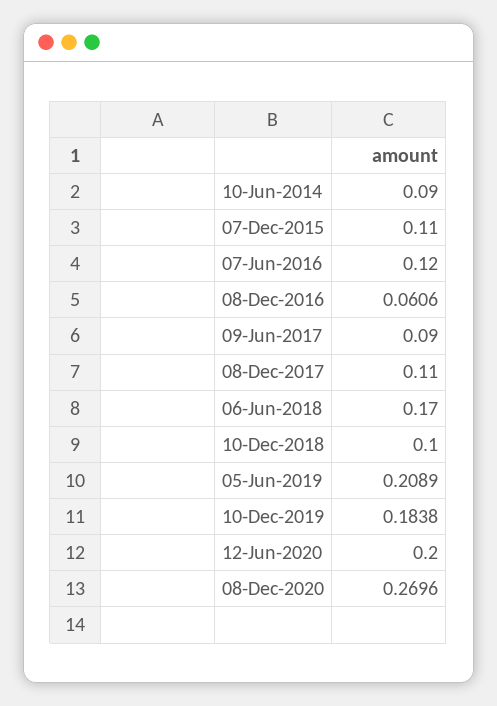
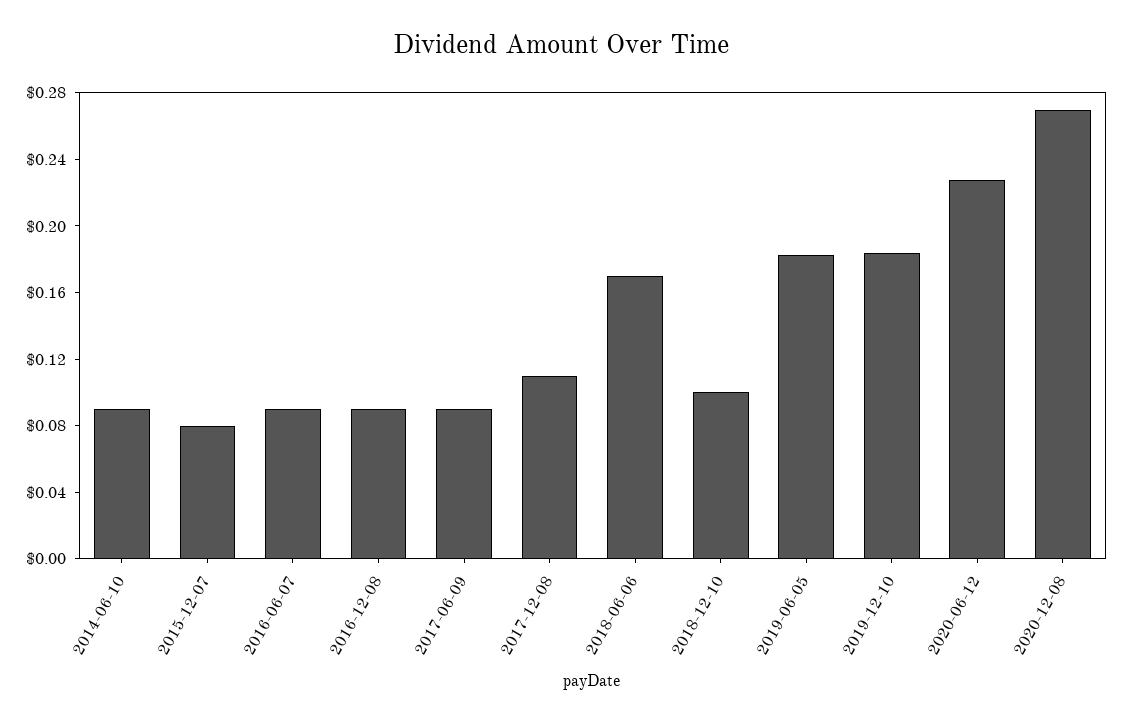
  {
    "10-Jun-2014": 0.09,
-   "07-Dec-2015": 0.11,
+   "07-Dec-2015": 0.08,
-   "07-Jun-2016": 0.12,
+   "07-Jun-2016": 0.09,
-   "08-Dec-2016": 0.0606,
+   "08-Dec-2016": 0.09,
    "09-Jun-2017": 0.09,
    "08-Dec-2017": 0.11,
    "06-Jun-2018": 0.17,
    "10-Dec-2018": 0.1,
-   "05-Jun-2019": 0.2089,
+   "05-Jun-2019": 0.18,
    "10-Dec-2019": 0.1838,
-   "12-Jun-2020": 0.2,
+   "12-Jun-2020": 0.23,
    "08-Dec-2020": 0.2696
  }

